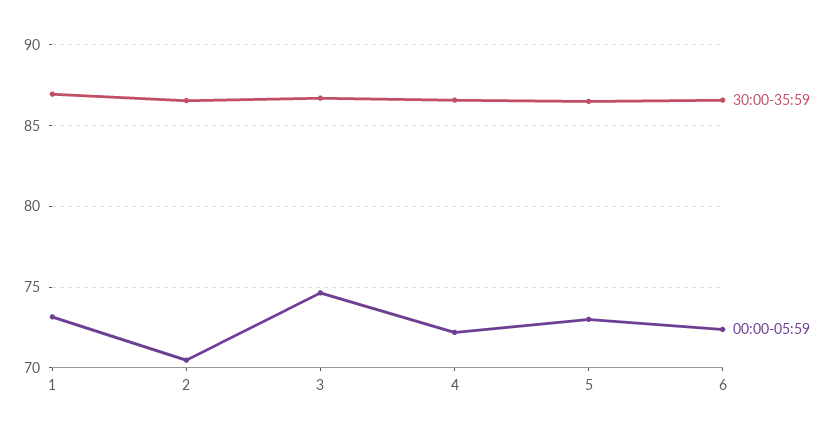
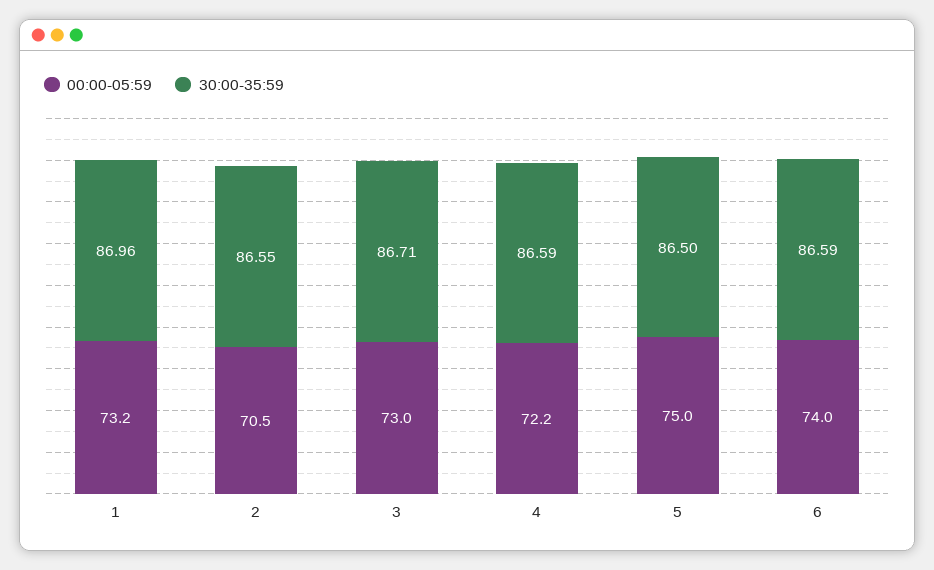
  {
    "30:00-35:59": {
      "1": 86.96,
      "2": 86.55,
      "3": 86.71,
      "4": 86.59,
      "5": 86.5,
      "6": 86.59
    },
    "00:00-05:59": {
      "1": 73.2,
      "2": 70.5,
-     "3": 74.5,
+     "3": 73,
      "4": 72.2,
-     "5": 73,
+     "5": 75,
-     "6": 72.5
+     "6": 74
    }
  }

